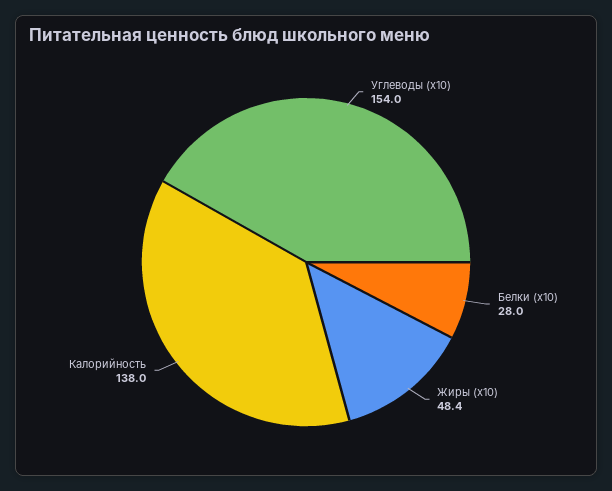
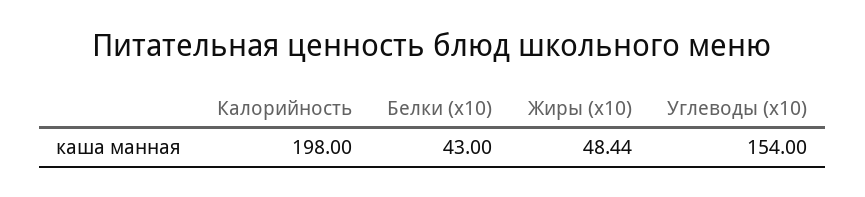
  {
    "Углеводы (x10)": 154,
-   "Белки (x10)": 28,
+   "Белки (x10)": 43,
    "Жиры (x10)": 48.44,
-   "Калорийность": 138
+   "Калорийность": 198
  }

